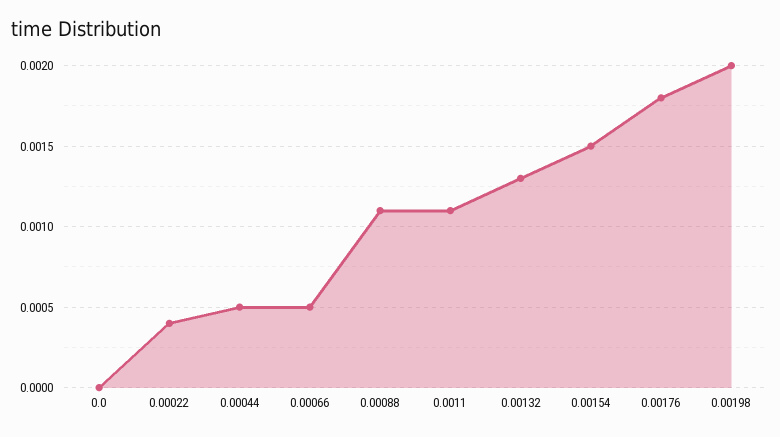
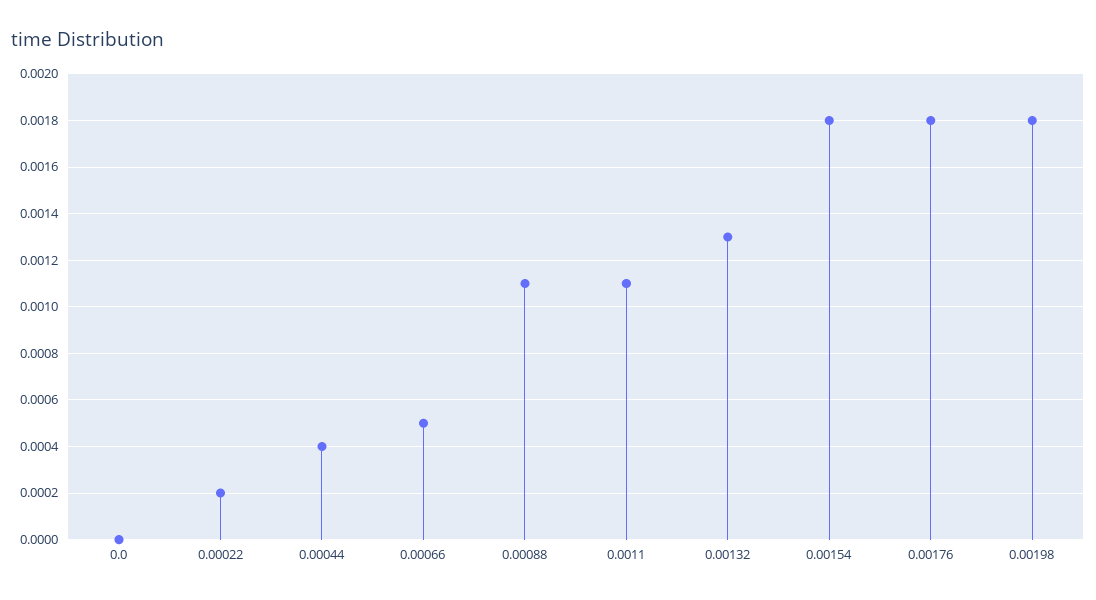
  {
    "0.0": 0,
-   "0.00022": 0.0004,
+   "0.00022": 0.0002,
-   "0.00044": 0.0005,
+   "0.00044": 0.0004,
    "0.00066": 0.0005,
    "0.00088": 0.0011,
    "0.0011": 0.0011,
    "0.00132": 0.0013,
-   "0.00154": 0.0015,
+   "0.00154": 0.0018,
    "0.00176": 0.0018,
-   "0.00198": 0.002
+   "0.00198": 0.0018
  }

